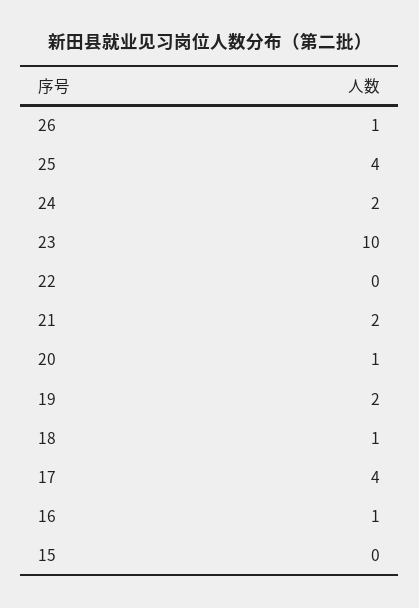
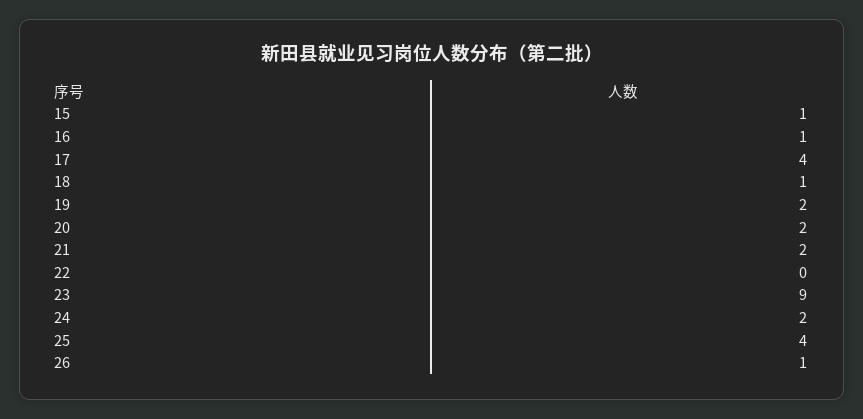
  {
    "26": 1,
    "25": 4,
    "24": 2,
-   "23": 10,
+   "23": 9,
    "22": 0,
    "21": 2,
-   "20": 1,
+   "20": 2,
    "19": 2,
    "18": 1,
    "17": 4,
    "16": 1,
-   "15": 0
+   "15": 1
  }

